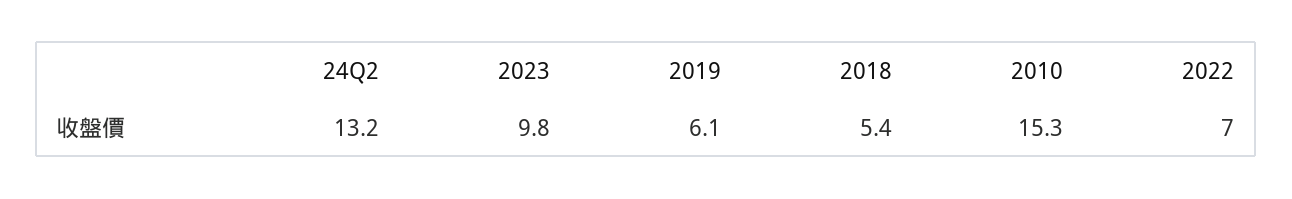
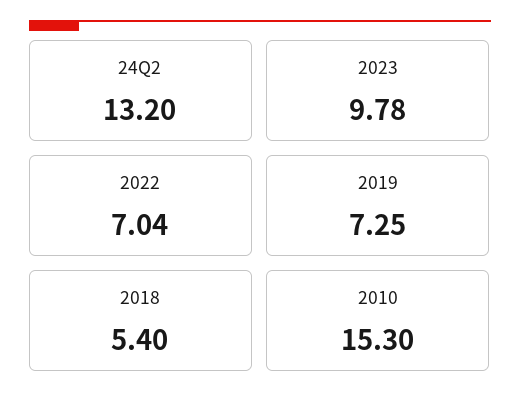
  {
    "24Q2": 13.2,
    "2023": 9.78,
-   "2019": 6.1,
+   "2019": 7.25,
    "2018": 5.4,
    "2010": 15.3,
    "2022": 7.04
  }

